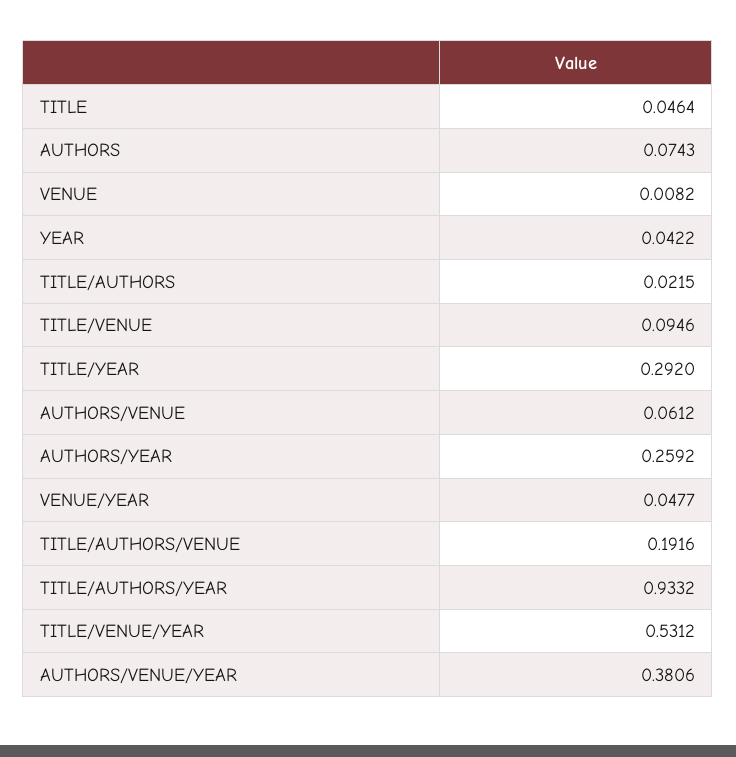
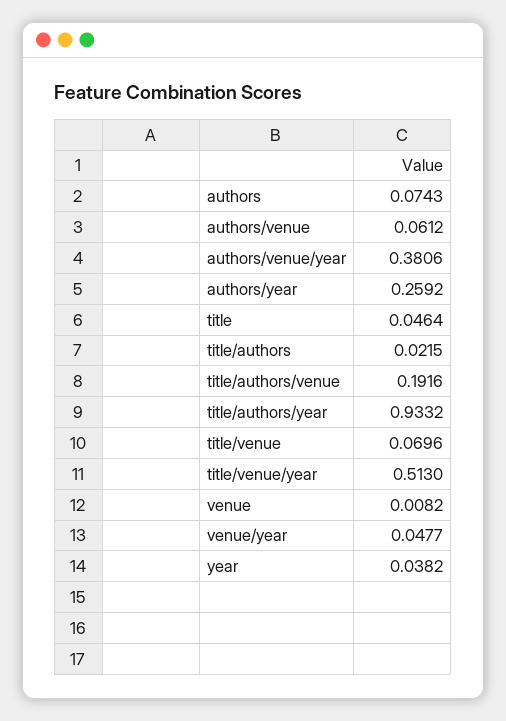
  {
    "TITLE": 0.0464,
    "AUTHORS": 0.0743,
    "VENUE": 0.0082,
-   "YEAR": 0.0422,
+   "YEAR": 0.0382,
    "TITLE/AUTHORS": 0.0215,
-   "TITLE/VENUE": 0.0946,
+   "TITLE/VENUE": 0.0696,
-   "TITLE/YEAR": 0.292,
    "AUTHORS/VENUE": 0.0612,
    "AUTHORS/YEAR": 0.2592,
    "VENUE/YEAR": 0.0477,
    "TITLE/AUTHORS/VENUE": 0.1916,
    "TITLE/AUTHORS/YEAR": 0.9332,
-   "TITLE/VENUE/YEAR": 0.5312,
+   "TITLE/VENUE/YEAR": 0.513,
    "AUTHORS/VENUE/YEAR": 0.3806
  }

